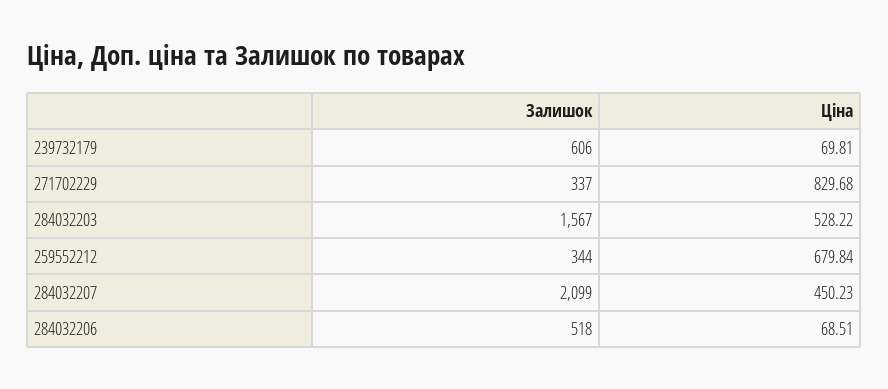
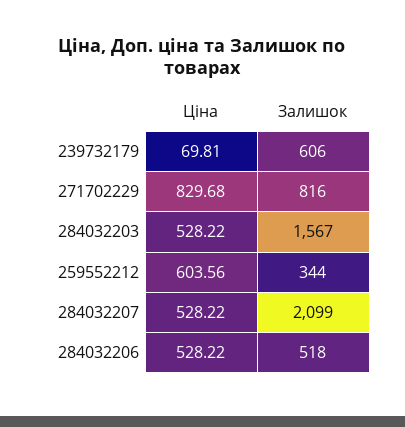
  {
    "Залишок": {
      "239732179": 606,
-     "271702229": 337,
+     "271702229": 816,
      "284032203": 1567,
      "259552212": 344,
      "284032207": 2099,
      "284032206": 518
    },
    "Ціна": {
      "239732179": 69.81,
      "271702229": 829.68,
      "284032203": 528.22,
-     "259552212": 679.84,
+     "259552212": 603.56,
-     "284032207": 450.23,
+     "284032207": 528.22,
-     "284032206": 68.51
+     "284032206": 528.22
    }
  }

